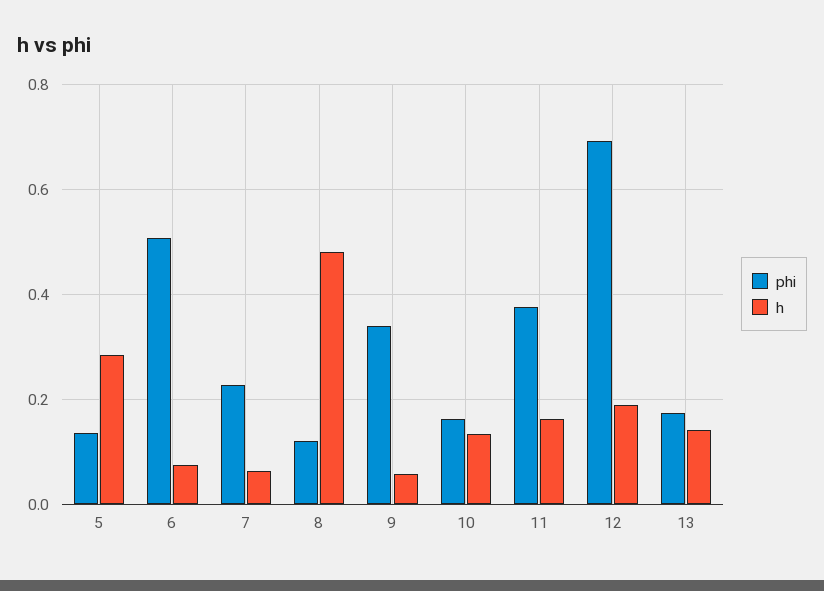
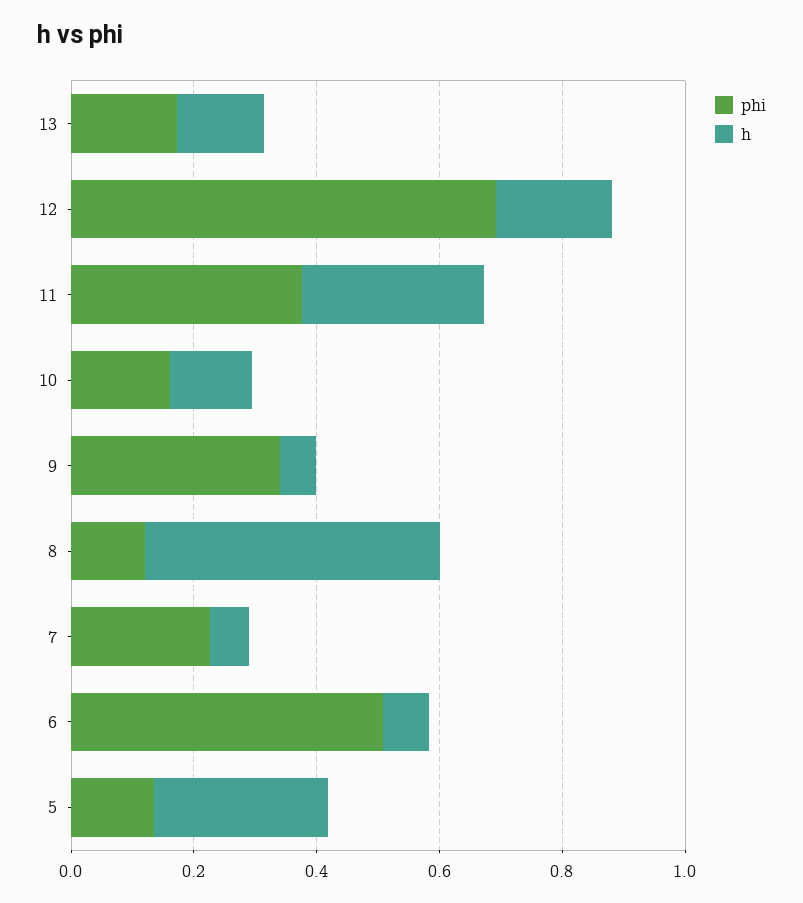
  {
    "phi": {
      "5": 0.14,
      "6": 0.5,
      "7": 0.22,
      "8": 0.12,
      "9": 0.34,
      "10": 0.16,
      "11": 0.38,
      "12": 0.7,
      "13": 0.18
    },
    "h": {
      "5": 0.28,
      "6": 0.08,
      "7": 0.06,
      "8": 0.48,
      "9": 0.06,
      "10": 0.14,
-     "11": 0.16,
+     "11": 0.3,
      "12": 0.18,
      "13": 0.14
    }
  }

